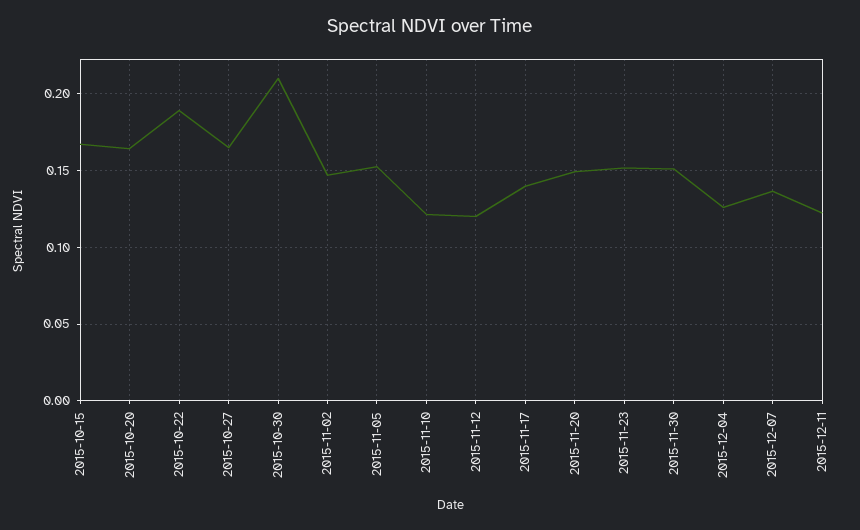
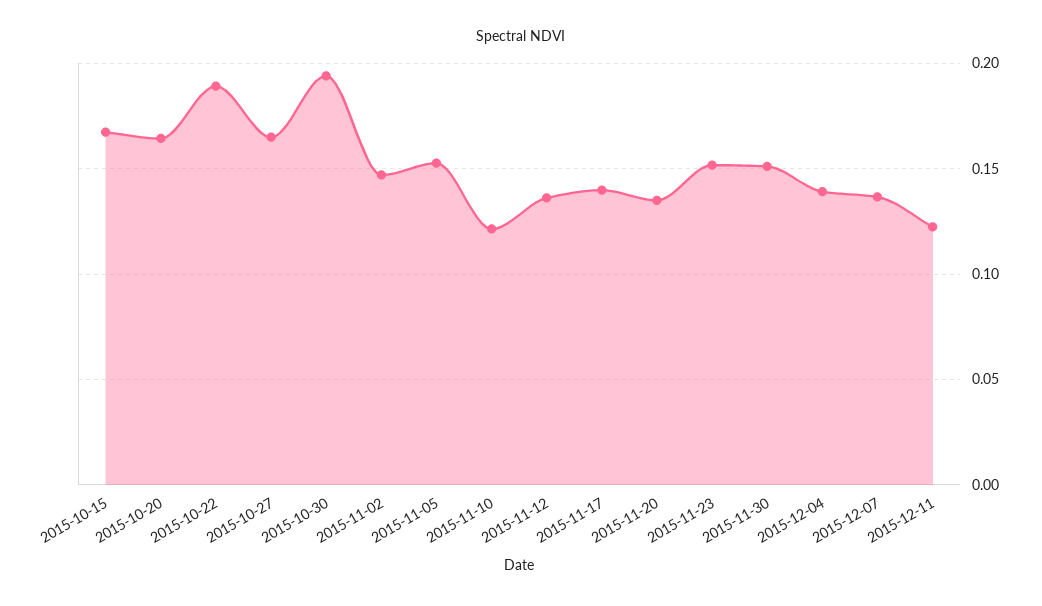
  {
    "2015-10-15": 0.165,
    "2015-10-20": 0.165,
    "2015-10-22": 0.19,
    "2015-10-27": 0.165,
-   "2015-10-30": 0.21,
+   "2015-10-30": 0.195,
    "2015-11-02": 0.145,
    "2015-11-05": 0.155,
    "2015-11-10": 0.12,
-   "2015-11-12": 0.12,
+   "2015-11-12": 0.135,
    "2015-11-17": 0.14,
-   "2015-11-20": 0.15,
+   "2015-11-20": 0.135,
    "2015-11-23": 0.15,
    "2015-11-30": 0.15,
-   "2015-12-04": 0.125,
+   "2015-12-04": 0.14,
    "2015-12-07": 0.135,
    "2015-12-11": 0.12
  }

